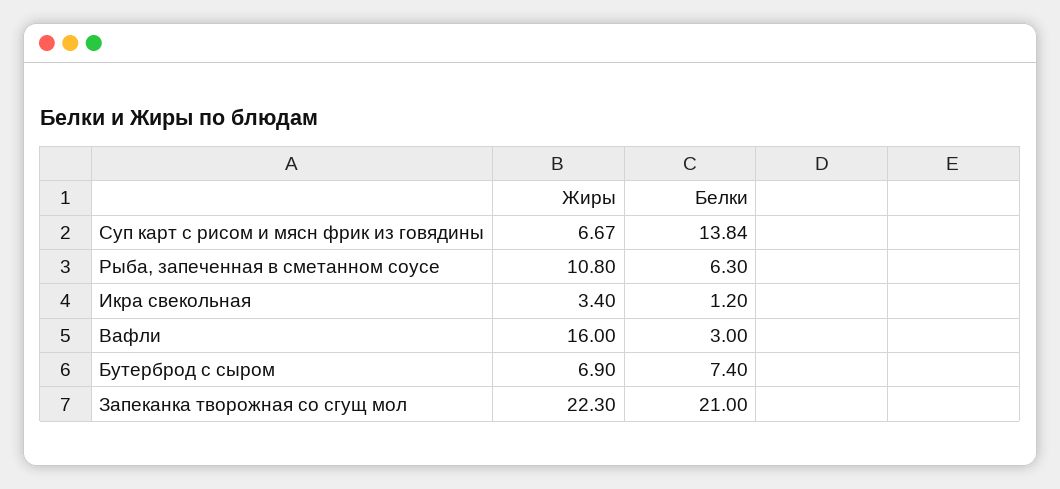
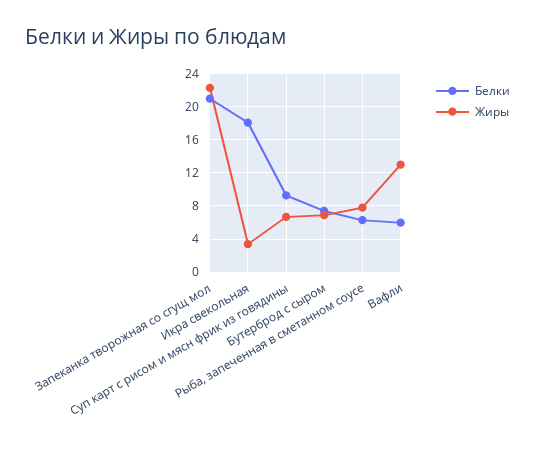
  {
    "Жиры": {
      "Суп карт с рисом и мясн фрик из говядины": 6.67,
-     "Рыба, запеченная в сметанном соусе": 10.8,
+     "Рыба, запеченная в сметанном соусе": 8,
      "Икра свекольная": 3.4,
-     "Вафли": 16,
+     "Вафли": 13,
      "Бутерброд с сыром": 6.9,
      "Запеканка творожная со сгущ мол": 22.3
    },
    "Белки": {
-     "Суп карт с рисом и мясн фрик из говядины": 13.84,
+     "Суп карт с рисом и мясн фрик из говядины": 9,
      "Рыба, запеченная в сметанном соусе": 6.3,
-     "Икра свекольная": 1.2,
+     "Икра свекольная": 18,
-     "Вафли": 3,
+     "Вафли": 6,
      "Бутерброд с сыром": 7.4,
      "Запеканка творожная со сгущ мол": 21
    }
  }

